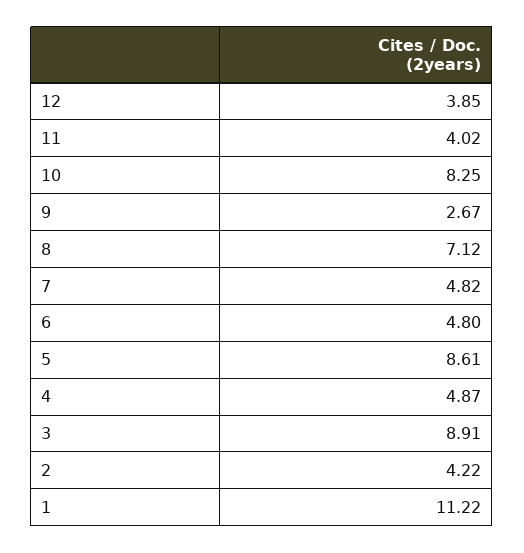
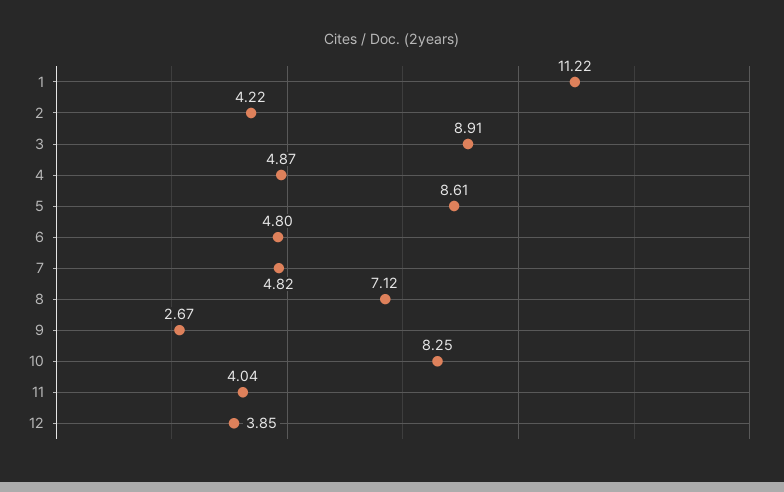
  {
    "12": 3.85,
-   "11": 4.02,
+   "11": 4.04,
    "10": 8.25,
    "9": 2.67,
    "8": 7.12,
    "7": 4.82,
    "6": 4.8,
    "5": 8.61,
    "4": 4.87,
    "3": 8.91,
    "2": 4.22,
    "1": 11.22
  }

